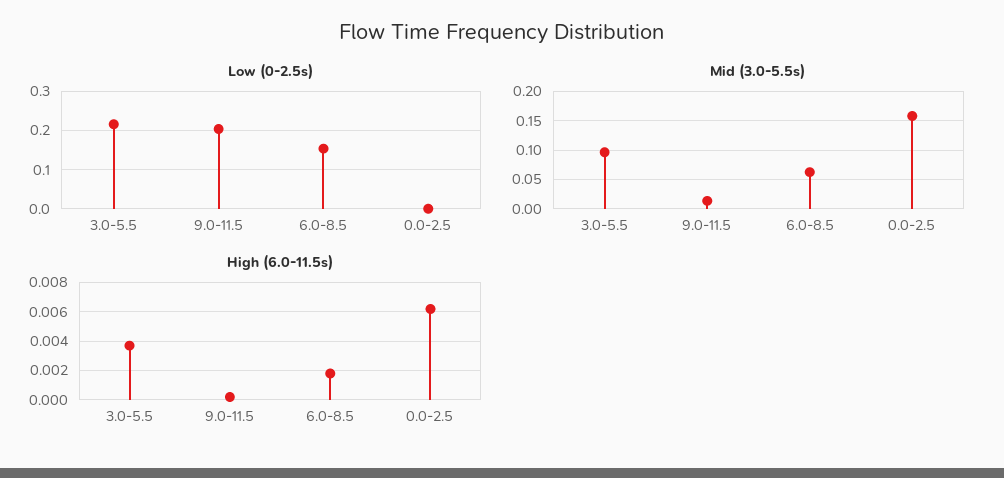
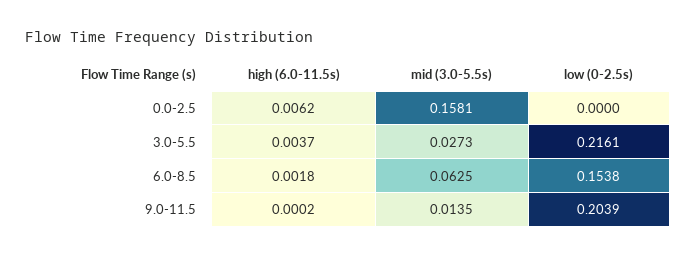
  {
    "Low (0-2.5s)": {
      "3.0-5.5": 0.2161,
      "9.0-11.5": 0.2039,
      "6.0-8.5": 0.1538,
      "0.0-2.5": 0
    },
    "Mid (3.0-5.5s)": {
-     "3.0-5.5": 0.1,
+     "3.0-5.5": 0.0273,
      "9.0-11.5": 0.0135,
      "6.0-8.5": 0.0625,
      "0.0-2.5": 0.1581
    },
    "High (6.0-11.5s)": {
      "3.0-5.5": 0.0037,
      "9.0-11.5": 0.0002,
      "6.0-8.5": 0.0018,
      "0.0-2.5": 0.0062
    }
  }

